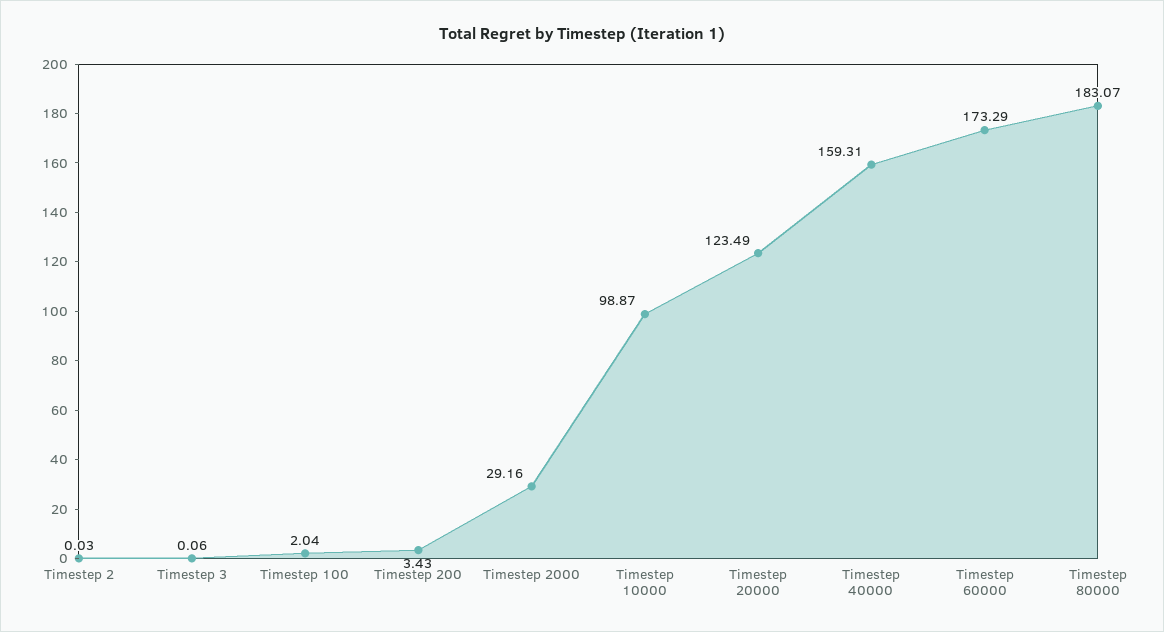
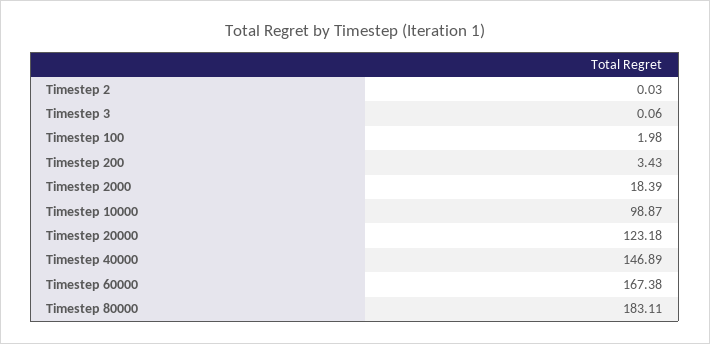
  {
    "Timestep 2": 0.03,
    "Timestep 3": 0.06,
-   "Timestep 100": 2.04,
+   "Timestep 100": 1.98,
    "Timestep 200": 3.43,
-   "Timestep 2000": 29.16,
+   "Timestep 2000": 18.39,
    "Timestep 10000": 98.87,
-   "Timestep 20000": 123.49,
+   "Timestep 20000": 123.18,
-   "Timestep 40000": 159.31,
+   "Timestep 40000": 146.89,
-   "Timestep 60000": 173.29,
+   "Timestep 60000": 167.38,
-   "Timestep 80000": 183.07
+   "Timestep 80000": 183.11
  }

